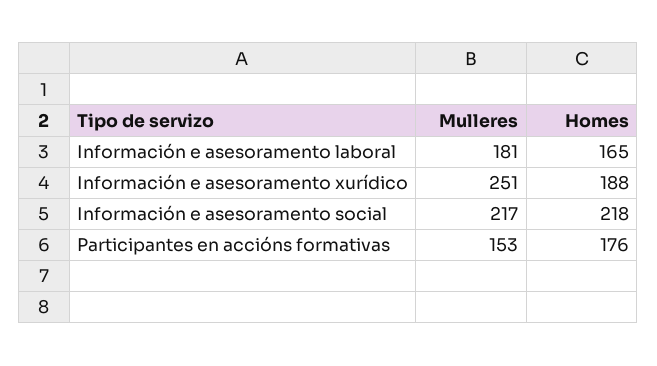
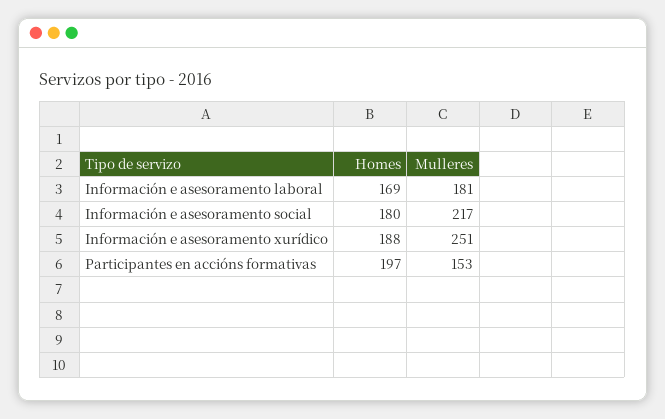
  {
    "Mulleres": {
      "Información e asesoramento laboral": 181,
      "Información e asesoramento xurídico": 251,
      "Información e asesoramento social": 217,
      "Participantes en accións formativas": 153
    },
    "Homes": {
-     "Información e asesoramento laboral": 165,
+     "Información e asesoramento laboral": 169,
      "Información e asesoramento xurídico": 188,
-     "Información e asesoramento social": 218,
+     "Información e asesoramento social": 180,
-     "Participantes en accións formativas": 176
+     "Participantes en accións formativas": 197
    }
  }

